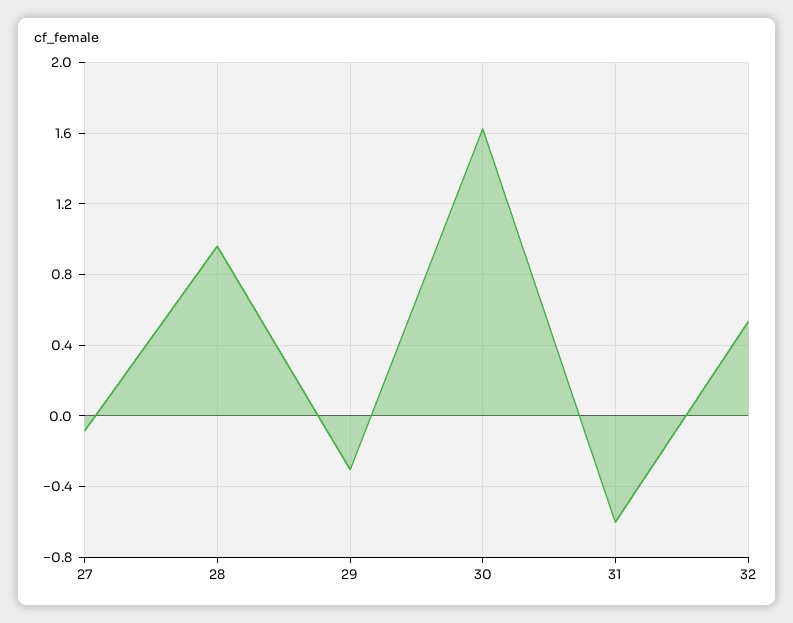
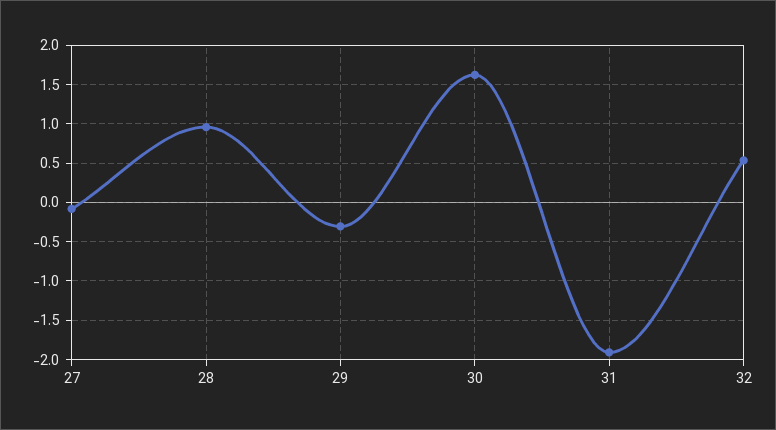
  {
    "27": -0.1,
    "28": 0.95,
    "29": -0.3,
    "30": 1.6,
-   "31": -0.6,
+   "31": -1.9,
    "32": 0.55
  }

